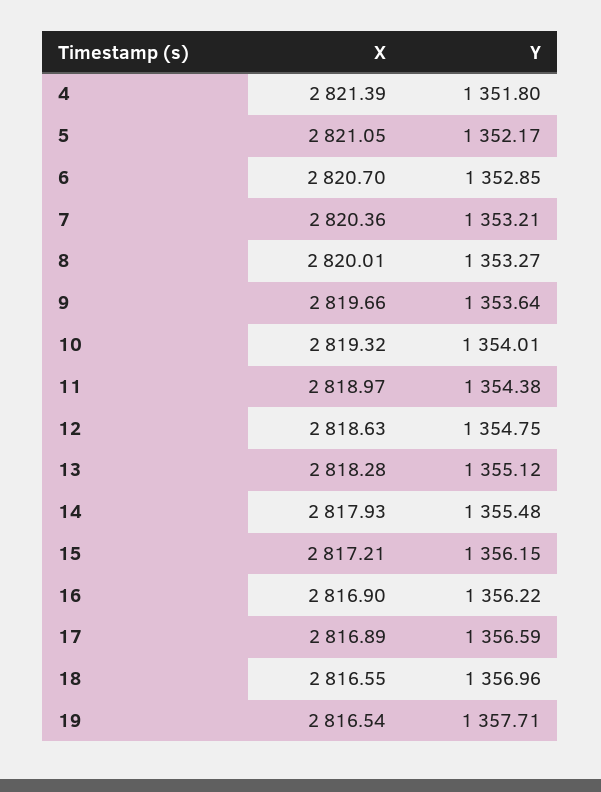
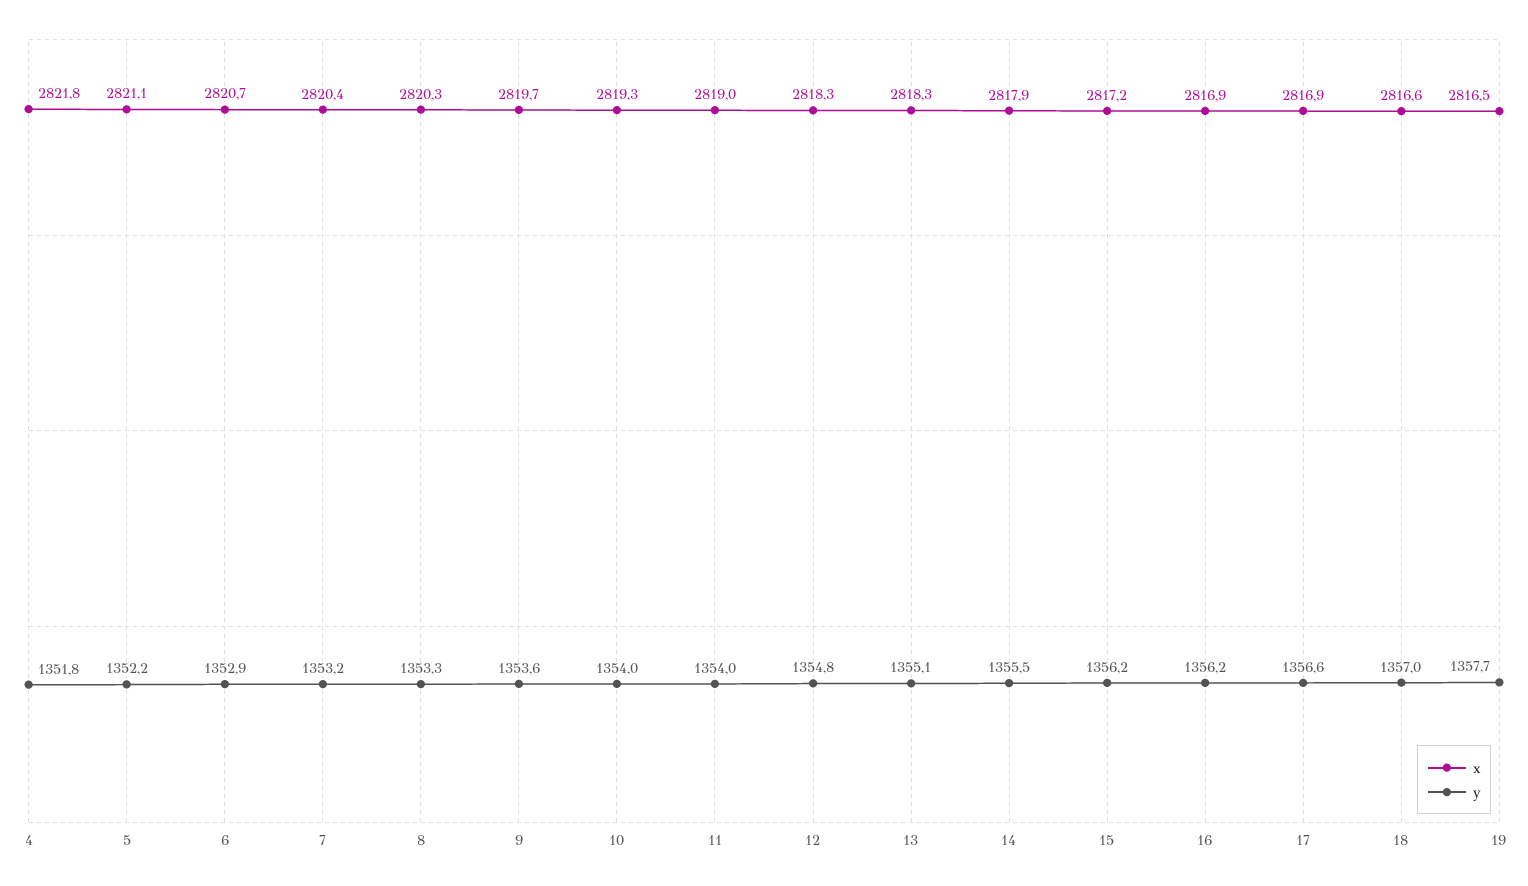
  {
    "X": {
-     "4": 2821.39,
+     "4": 2821.8,
      "5": 2821.05,
      "6": 2820.7,
      "7": 2820.36,
-     "8": 2820.01,
+     "8": 2820.3,
      "9": 2819.66,
      "10": 2819.32,
      "11": 2818.97,
-     "12": 2818.63,
+     "12": 2818.3,
      "13": 2818.28,
      "14": 2817.93,
      "15": 2817.21,
      "16": 2816.9,
      "17": 2816.89,
      "18": 2816.55,
      "19": 2816.54
    },
    "Y": {
      "4": 1351.8,
      "5": 1352.17,
      "6": 1352.85,
      "7": 1353.21,
      "8": 1353.27,
      "9": 1353.64,
      "10": 1354.01,
-     "11": 1354.38,
+     "11": 1354,
      "12": 1354.75,
      "13": 1355.12,
      "14": 1355.48,
      "15": 1356.15,
      "16": 1356.22,
      "17": 1356.59,
      "18": 1356.96,
      "19": 1357.71
    }
  }

